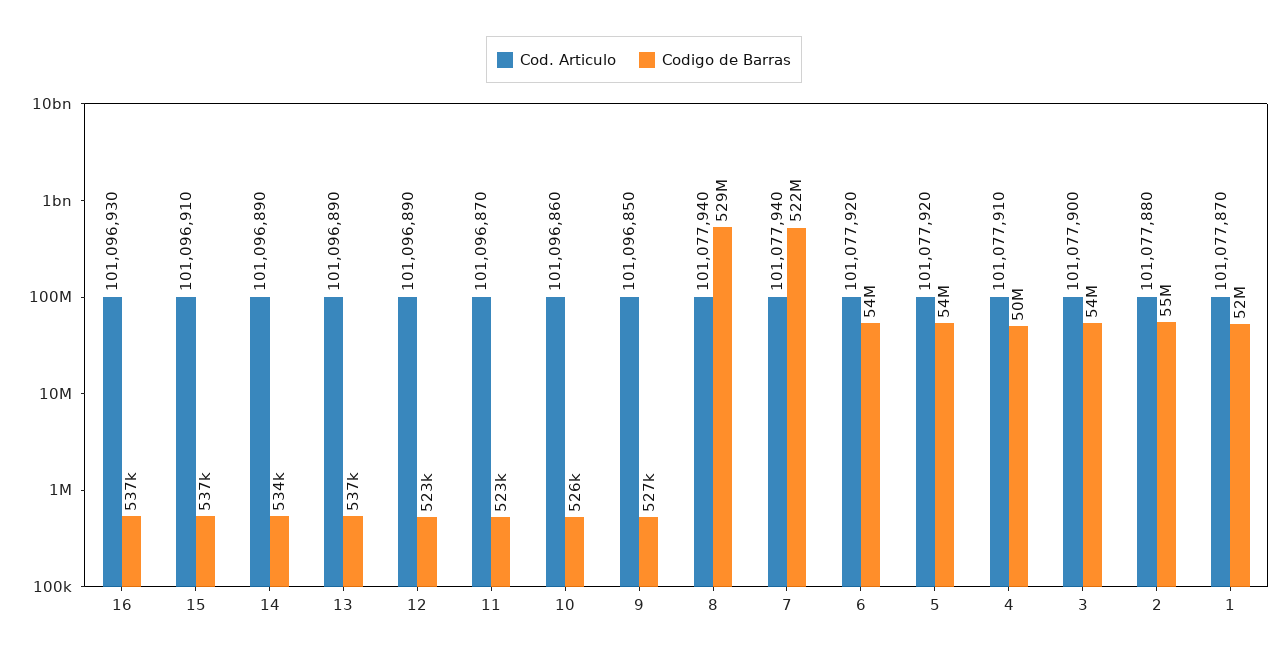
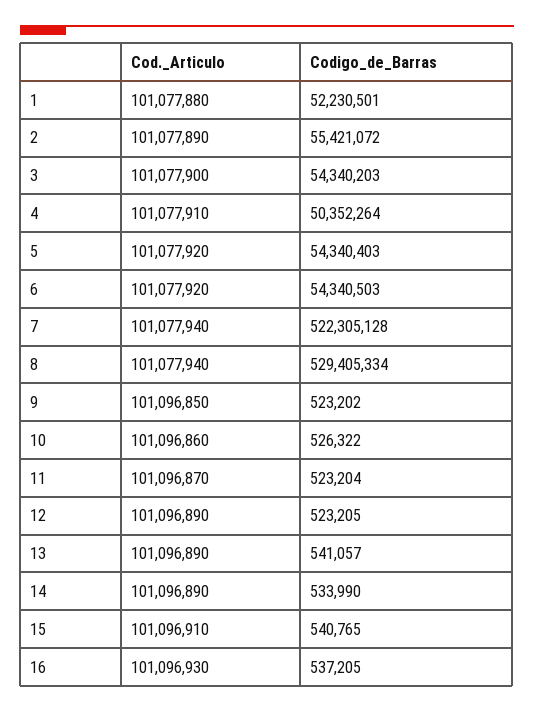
  {
    "Cod. Articulo": {
      "16": 101096930,
      "15": 101096910,
      "14": 101096890,
      "13": 101096890,
      "12": 101096890,
      "11": 101096870,
      "10": 101096860,
      "9": 101096850,
      "8": 101077940,
      "7": 101077940,
      "6": 101077920,
      "5": 101077920,
      "4": 101077910,
      "3": 101077900,
-     "2": 101077880,
+     "2": 101077890,
-     "1": 101077870
+     "1": 101077880
    },
    "Codigo de Barras": {
      "16": 537205,
-     "15": 537000,
+     "15": 540765,
      "14": 533990,
-     "13": 537000,
+     "13": 541057,
      "12": 523205,
      "11": 523204,
      "10": 526322,
-     "9": 527000,
+     "9": 523202,
      "8": 529405334,
      "7": 522305128,
      "6": 54340503,
      "5": 54340403,
      "4": 50352264,
      "3": 54340203,
      "2": 55421072,
      "1": 52230501
    }
  }

